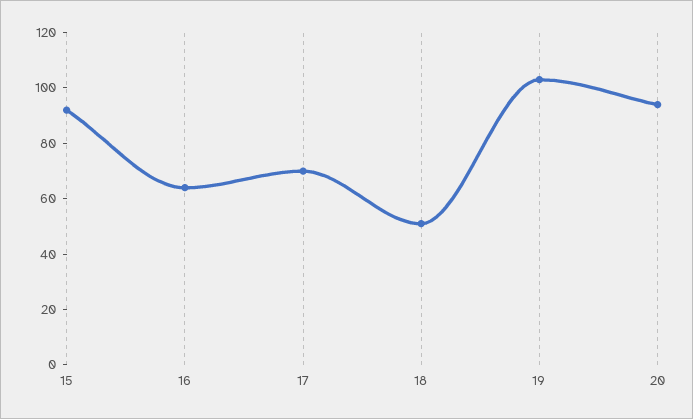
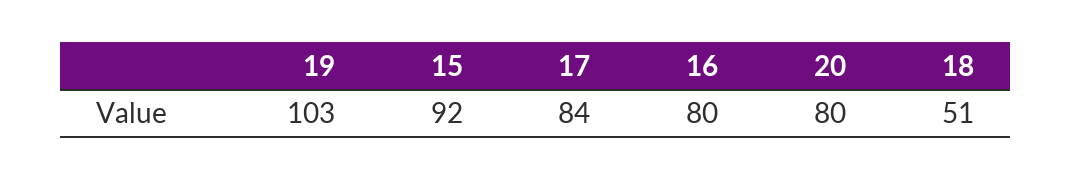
  {
    "15": 92,
-   "16": 65,
+   "16": 80,
-   "17": 70,
+   "17": 84,
    "18": 51,
    "19": 103,
-   "20": 95
+   "20": 80
  }

